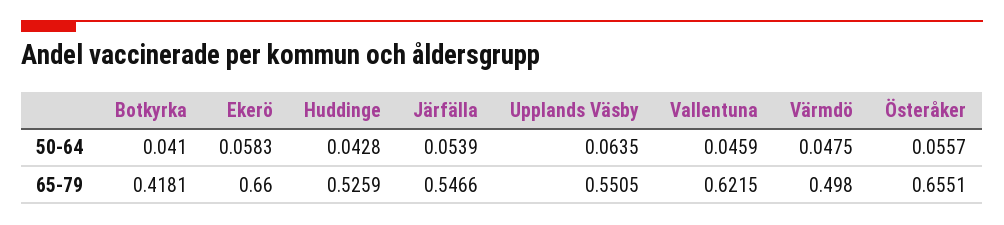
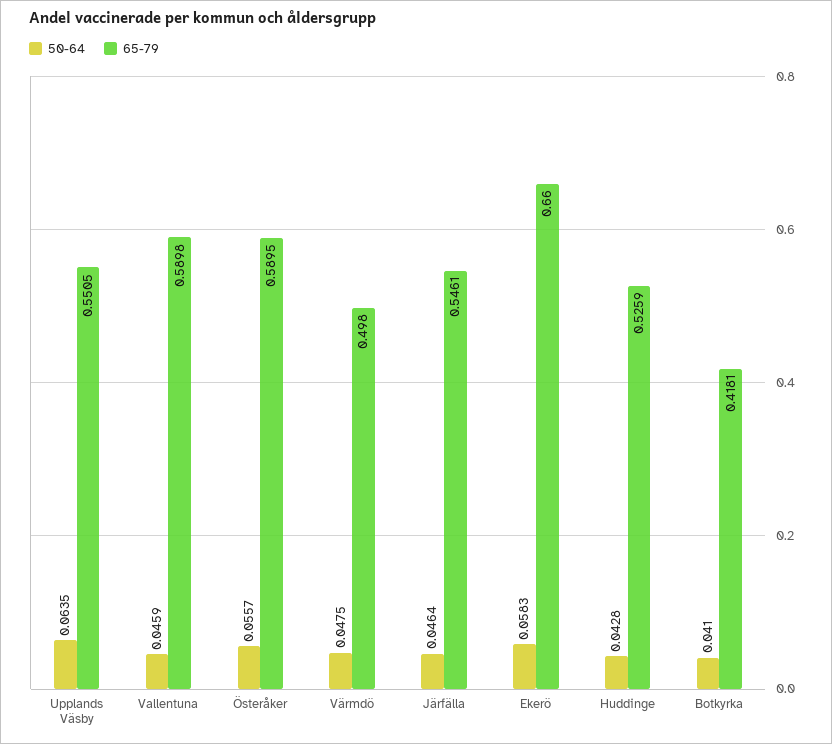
  {
    "50-64": {
      "Botkyrka": 0.041,
      "Ekerö": 0.0583,
      "Huddinge": 0.0428,
-     "Järfälla": 0.0539,
+     "Järfälla": 0.0464,
      "Upplands Väsby": 0.0635,
      "Vallentuna": 0.0459,
      "Värmdö": 0.0475,
      "Österåker": 0.0557
    },
    "65-79": {
      "Botkyrka": 0.4181,
      "Ekerö": 0.66,
      "Huddinge": 0.5259,
-     "Järfälla": 0.5466,
+     "Järfälla": 0.5461,
      "Upplands Väsby": 0.5505,
-     "Vallentuna": 0.6215,
+     "Vallentuna": 0.5898,
      "Värmdö": 0.498,
-     "Österåker": 0.6551
+     "Österåker": 0.5895
    }
  }

